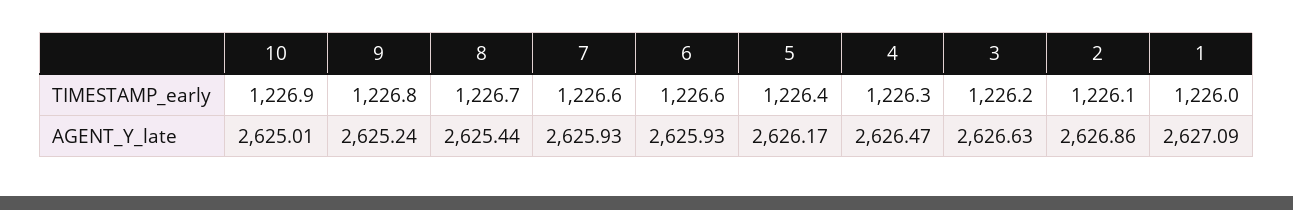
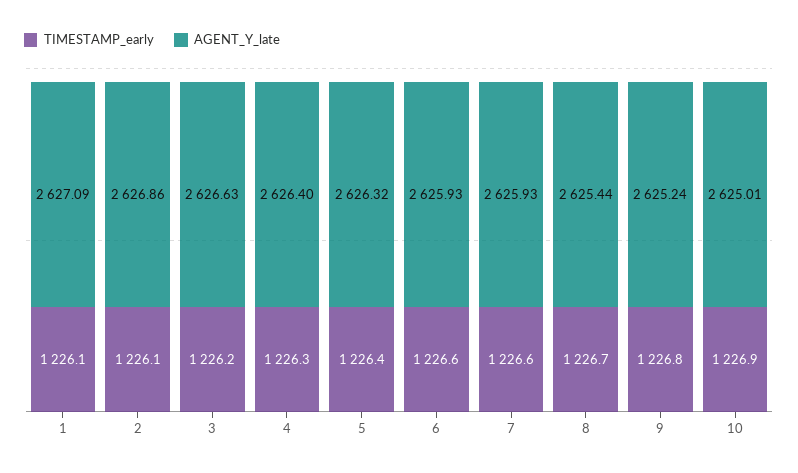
  {
    "TIMESTAMP_early": {
      "10": 1226.9,
      "9": 1226.8,
      "8": 1226.7,
      "7": 1226.6,
      "6": 1226.6,
      "5": 1226.4,
      "4": 1226.3,
      "3": 1226.2,
      "2": 1226.1,
-     "1": 1226
+     "1": 1226.1
    },
    "AGENT_Y_late": {
      "10": 2625.01,
      "9": 2625.24,
      "8": 2625.44,
      "7": 2625.93,
      "6": 2625.93,
-     "5": 2626.17,
+     "5": 2626.32,
-     "4": 2626.47,
+     "4": 2626.4,
      "3": 2626.63,
      "2": 2626.86,
      "1": 2627.09
    }
  }

